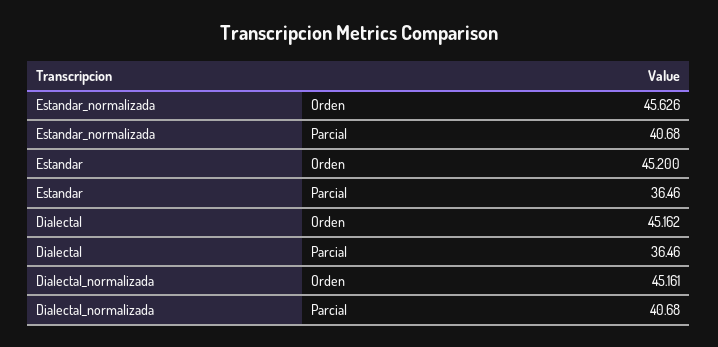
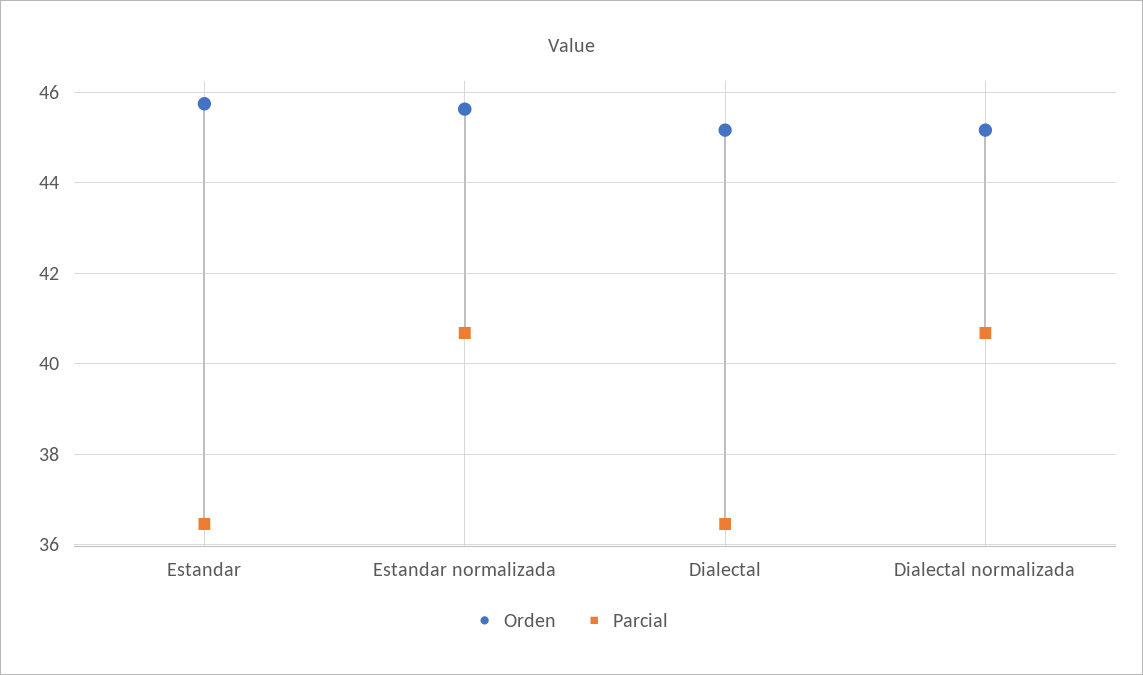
  {
    "Orden": {
      "Estandar_normalizada": 45.626,
-     "Estandar": 45.2,
+     "Estandar": 45.8,
      "Dialectal": 45.162,
      "Dialectal_normalizada": 45.161
    },
    "Parcial": {
      "Estandar_normalizada": 40.68,
      "Estandar": 36.46,
      "Dialectal": 36.46,
      "Dialectal_normalizada": 40.68
    }
  }

